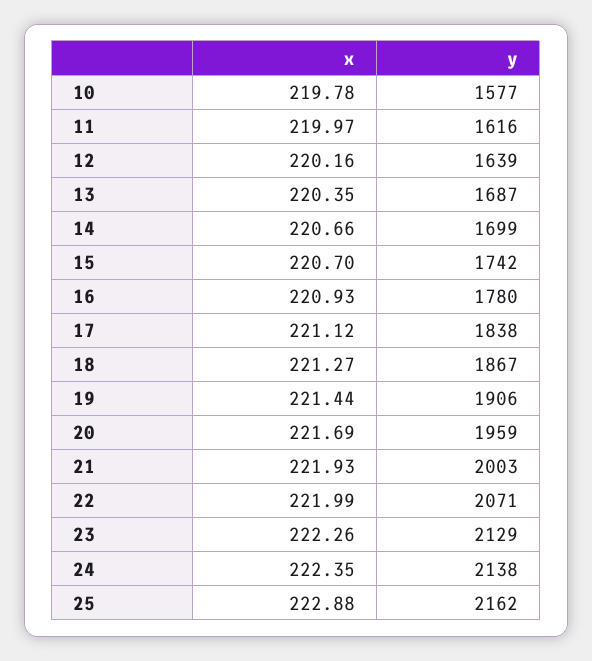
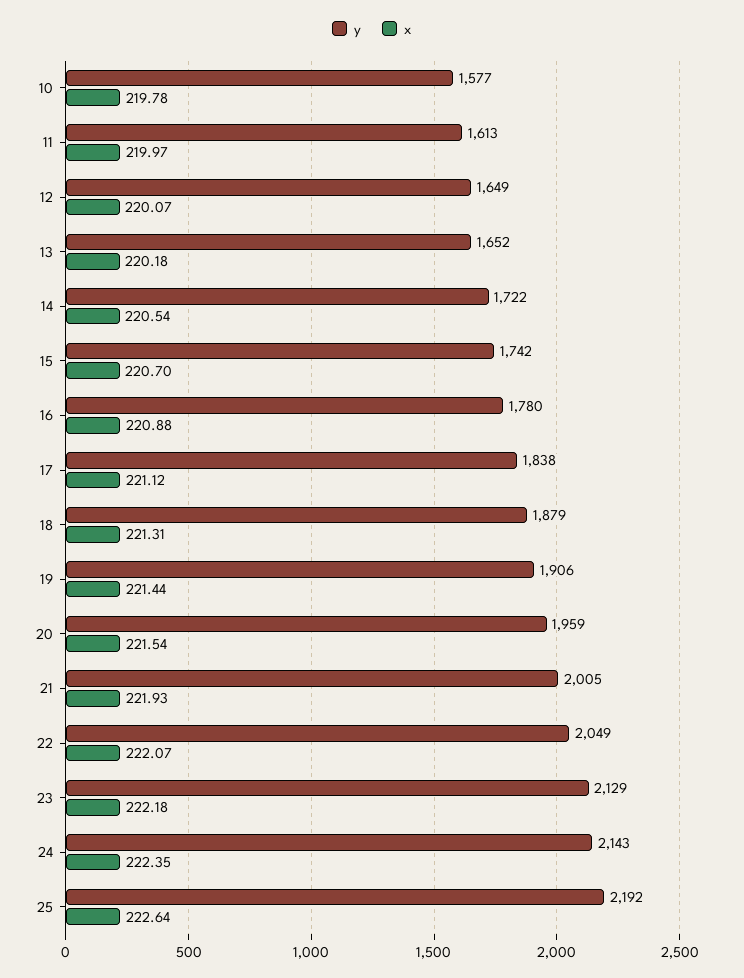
  {
    "x": {
      "10": 219.78,
      "11": 219.97,
-     "12": 220.16,
+     "12": 220.07,
-     "13": 220.35,
+     "13": 220.18,
-     "14": 220.66,
+     "14": 220.54,
      "15": 220.7,
-     "16": 220.93,
+     "16": 220.88,
      "17": 221.12,
-     "18": 221.27,
+     "18": 221.31,
      "19": 221.44,
-     "20": 221.69,
+     "20": 221.54,
      "21": 221.93,
-     "22": 221.99,
+     "22": 222.07,
-     "23": 222.26,
+     "23": 222.18,
      "24": 222.35,
-     "25": 222.88
+     "25": 222.64
    },
    "y": {
      "10": 1577,
-     "11": 1616,
+     "11": 1613,
-     "12": 1639,
+     "12": 1649,
-     "13": 1687,
+     "13": 1652,
-     "14": 1699,
+     "14": 1722,
      "15": 1742,
      "16": 1780,
      "17": 1838,
-     "18": 1867,
+     "18": 1879,
      "19": 1906,
      "20": 1959,
-     "21": 2003,
+     "21": 2005,
-     "22": 2071,
+     "22": 2049,
      "23": 2129,
-     "24": 2138,
+     "24": 2143,
-     "25": 2162
+     "25": 2192
    }
  }

